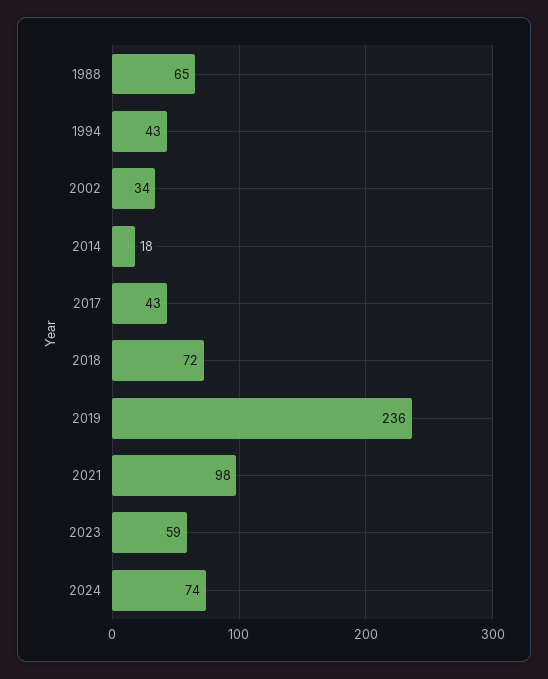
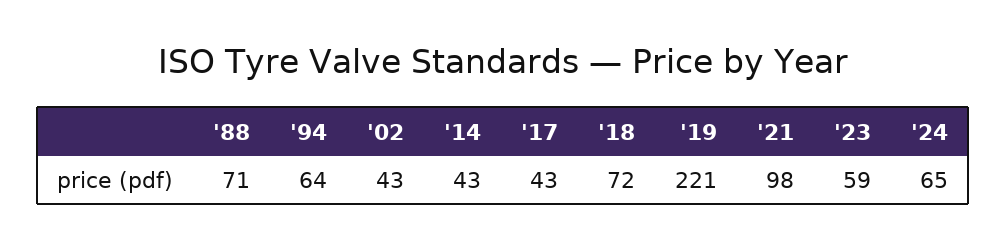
  {
-   "1988": 65,
+   "1988": 71,
-   "1994": 43,
+   "1994": 64,
-   "2002": 34,
+   "2002": 43,
-   "2014": 18,
+   "2014": 43,
    "2017": 43,
    "2018": 72,
-   "2019": 236,
+   "2019": 221,
    "2021": 98,
    "2023": 59,
-   "2024": 74
+   "2024": 65
  }

